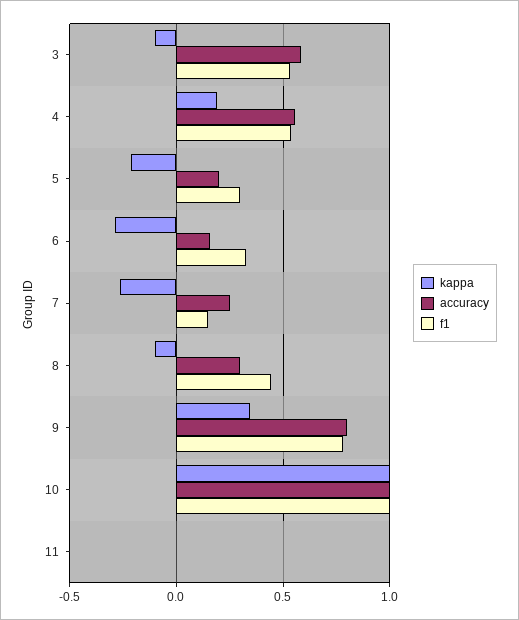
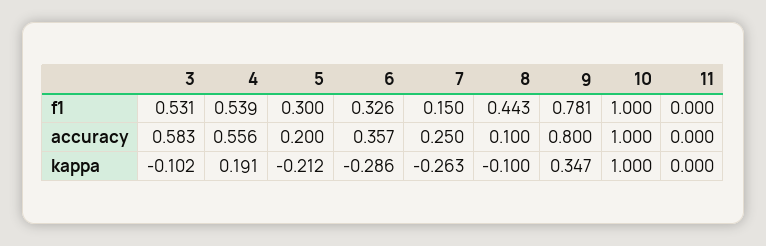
  {
    "kappa": {
      "3": -0.102,
      "4": 0.191,
      "5": -0.212,
      "6": -0.286,
      "7": -0.263,
      "8": -0.1,
      "9": 0.347,
      "10": 1,
      "11": 0
    },
    "accuracy": {
      "3": 0.583,
      "4": 0.556,
      "5": 0.2,
-     "6": 0.15,
+     "6": 0.357,
      "7": 0.25,
-     "8": 0.3,
+     "8": 0.1,
      "9": 0.8,
      "10": 1,
      "11": 0
    },
    "f1": {
      "3": 0.531,
      "4": 0.539,
      "5": 0.3,
      "6": 0.326,
      "7": 0.15,
      "8": 0.443,
      "9": 0.781,
      "10": 1,
      "11": 0
    }
  }

